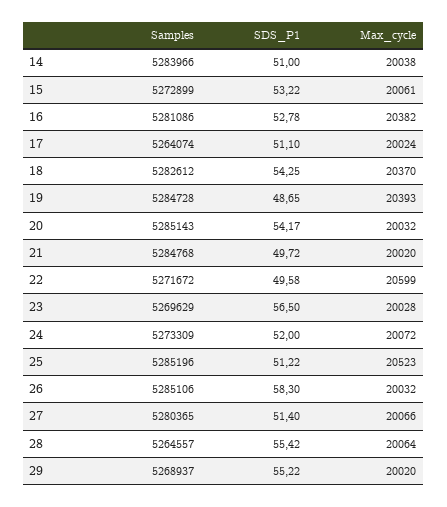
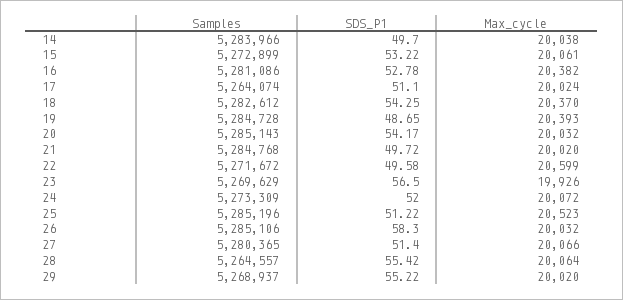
  {
    "Samples": {
      "14": 5283966,
      "15": 5272899,
      "16": 5281086,
      "17": 5264074,
      "18": 5282612,
      "19": 5284728,
      "20": 5285143,
      "21": 5284768,
      "22": 5271672,
      "23": 5269629,
      "24": 5273309,
      "25": 5285196,
      "26": 5285106,
      "27": 5280365,
      "28": 5264557,
      "29": 5268937
    },
    "SDS_P1": {
-     "14": 51,
+     "14": 49.7,
      "15": 53.22,
      "16": 52.78,
      "17": 51.1,
      "18": 54.25,
      "19": 48.65,
      "20": 54.17,
      "21": 49.72,
      "22": 49.58,
      "23": 56.5,
      "24": 52,
      "25": 51.22,
      "26": 58.3,
      "27": 51.4,
      "28": 55.42,
      "29": 55.22
    },
    "Max_cycle": {
      "14": 20038,
      "15": 20061,
      "16": 20382,
      "17": 20024,
      "18": 20370,
      "19": 20393,
      "20": 20032,
      "21": 20020,
      "22": 20599,
-     "23": 20028,
+     "23": 19926,
      "24": 20072,
      "25": 20523,
      "26": 20032,
      "27": 20066,
      "28": 20064,
      "29": 20020
    }
  }

